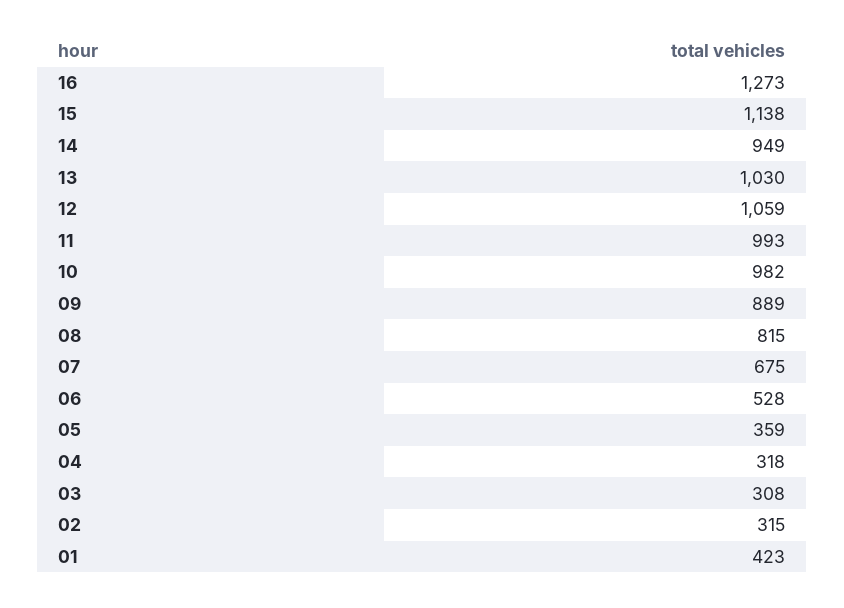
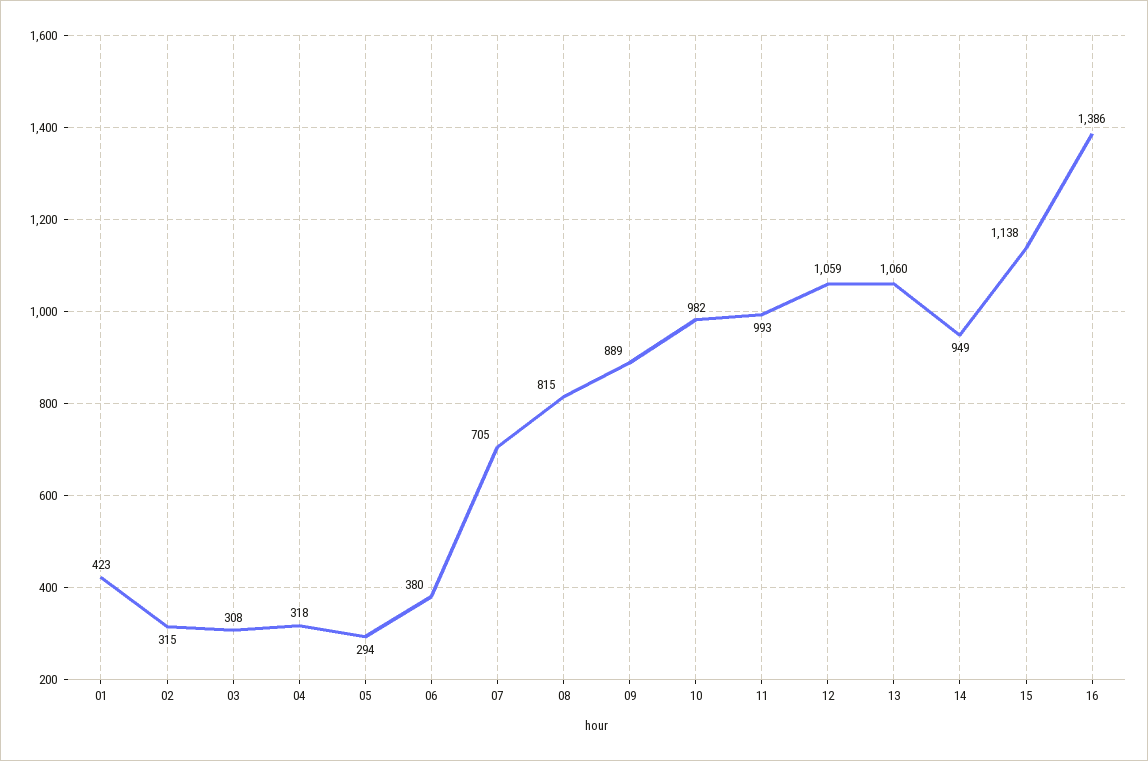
  {
-   "16": 1273,
+   "16": 1386,
    "15": 1138,
    "14": 949,
-   "13": 1030,
+   "13": 1060,
    "12": 1059,
    "11": 993,
    "10": 982,
    "09": 889,
    "08": 815,
-   "07": 675,
+   "07": 705,
-   "06": 528,
+   "06": 380,
-   "05": 359,
+   "05": 294,
    "04": 318,
    "03": 308,
    "02": 315,
    "01": 423
  }

